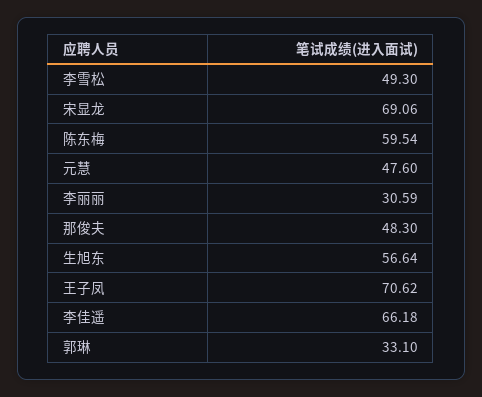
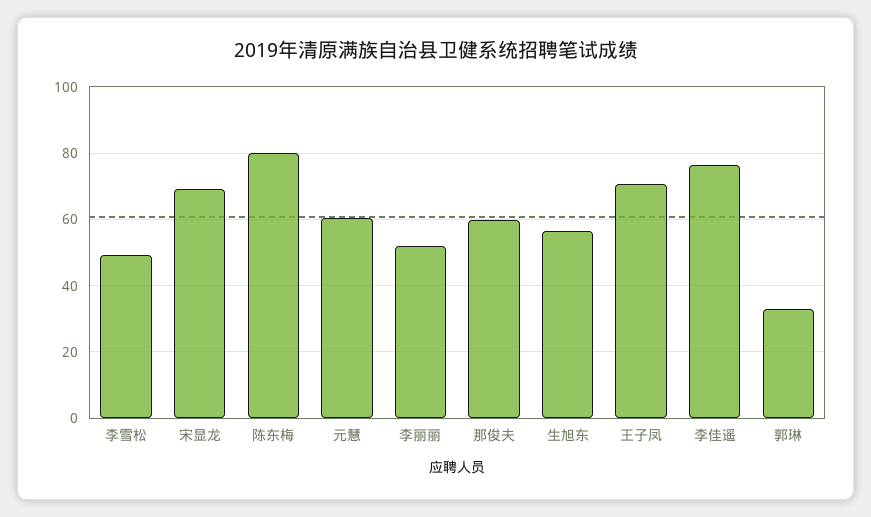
  {
    "李雪松": 49.3,
    "宋显龙": 69.06,
-   "陈东梅": 59.54,
+   "陈东梅": 80,
-   "元慧": 47.6,
+   "元慧": 60,
-   "李丽丽": 30.59,
+   "李丽丽": 52,
-   "那俊夫": 48.3,
+   "那俊夫": 60,
    "生旭东": 56.64,
    "王子凤": 70.62,
-   "李佳遥": 66.18,
+   "李佳遥": 76,
    "郭琳": 33.1
  }

